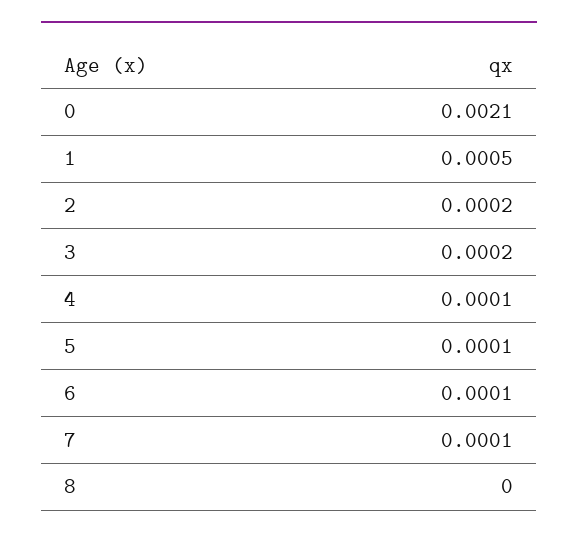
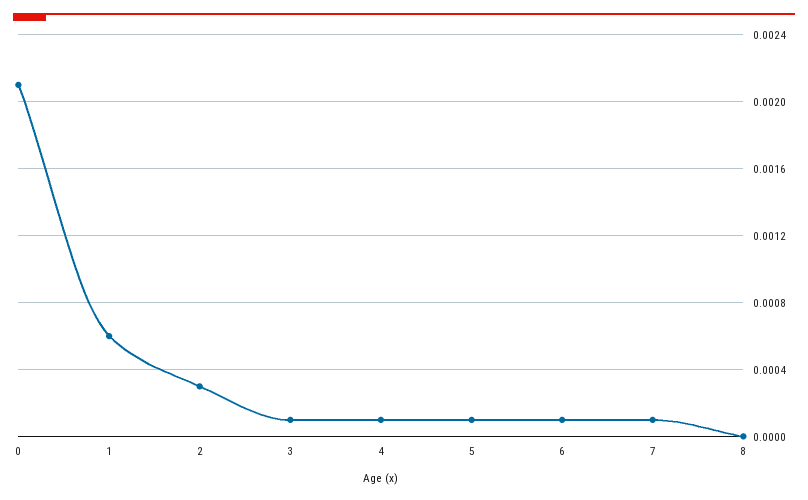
  {
    "0": 0.0021,
-   "1": 0.0005,
+   "1": 0.0006,
-   "2": 0.0002,
+   "2": 0.0003,
-   "3": 0.0002,
+   "3": 0.0001,
    "4": 0.0001,
    "5": 0.0001,
    "6": 0.0001,
    "7": 0.0001,
    "8": 0
  }

